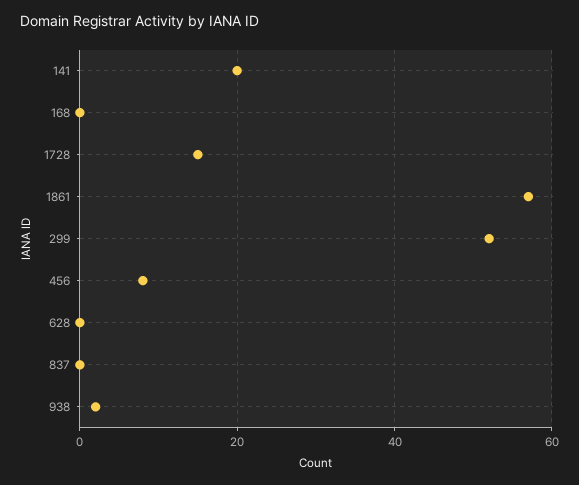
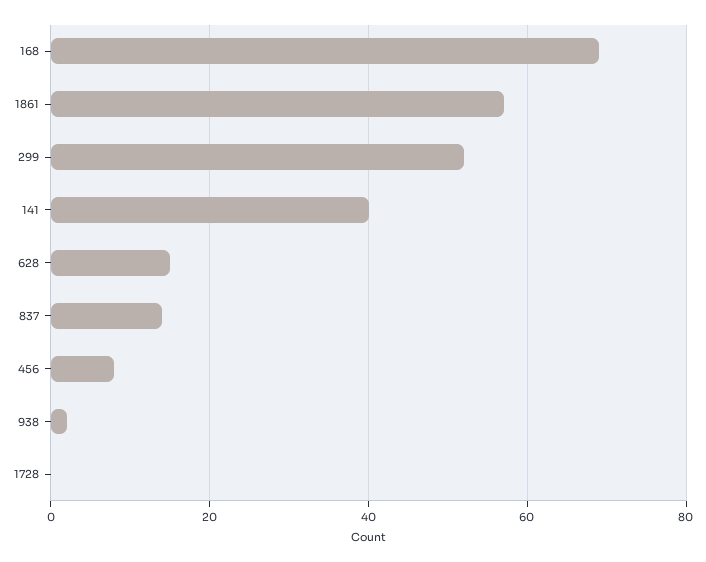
  {
-   "141": 20,
+   "141": 40,
-   "168": 0,
+   "168": 70,
-   "1728": 15,
+   "1728": 0,
    "1861": 55,
    "299": 50,
    "456": 10,
-   "628": 0,
+   "628": 15,
-   "837": 0,
+   "837": 15,
    "938": 0
  }

